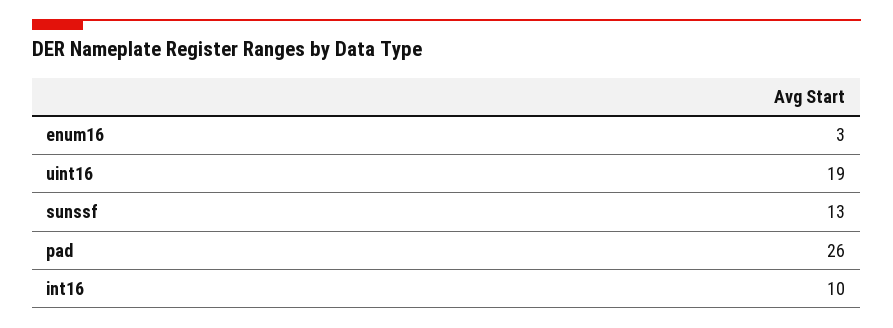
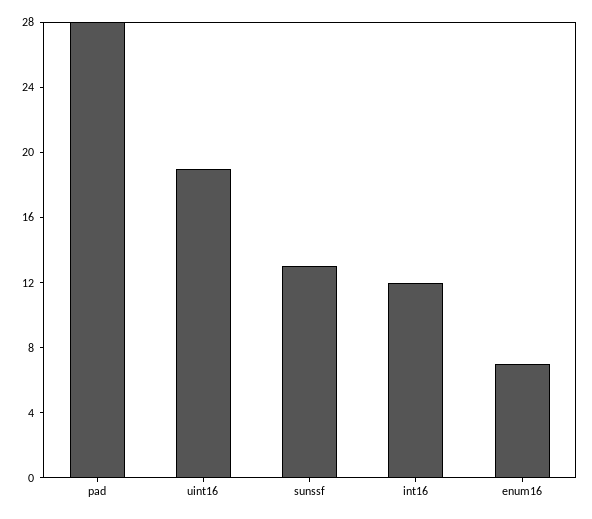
  {
-   "enum16": 3,
+   "enum16": 7,
    "uint16": 19,
    "sunssf": 13,
-   "pad": 26,
+   "pad": 28,
-   "int16": 10
+   "int16": 12
  }

